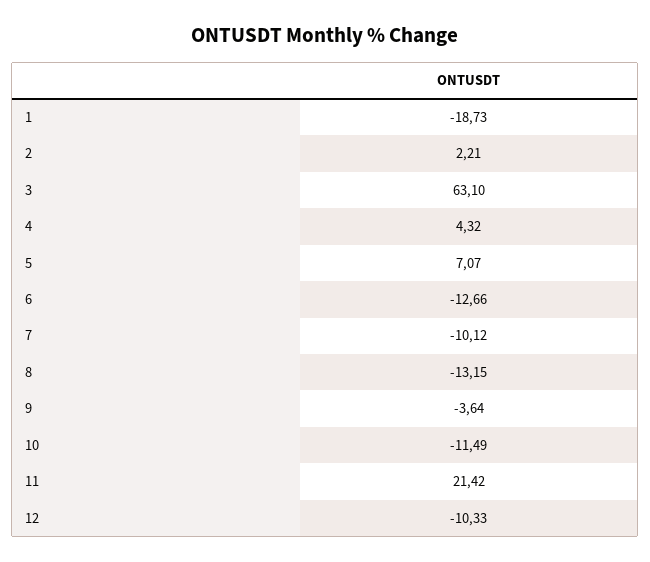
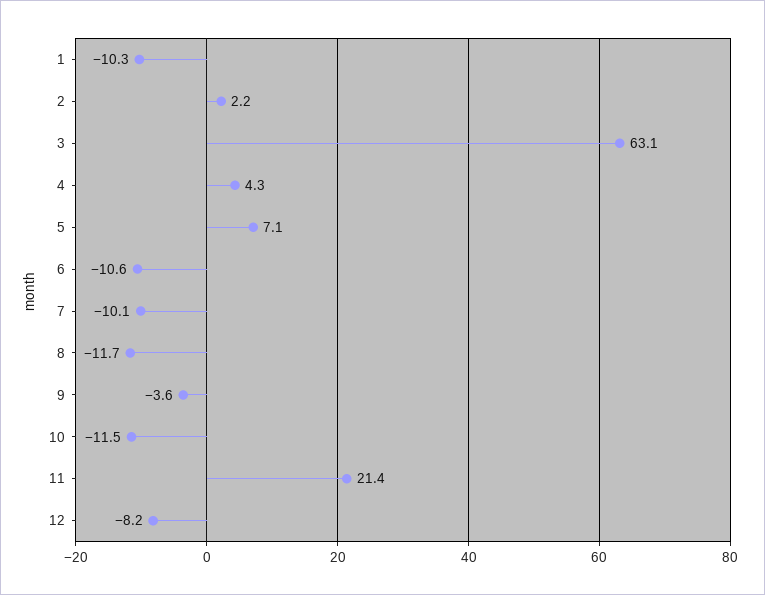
  {
-   "1": -18.73,
+   "1": -10.3,
    "2": 2.21,
    "3": 63.1,
    "4": 4.32,
    "5": 7.07,
-   "6": -12.66,
+   "6": -10.6,
    "7": -10.12,
-   "8": -13.15,
+   "8": -11.7,
    "9": -3.64,
    "10": -11.49,
    "11": 21.42,
-   "12": -10.33
+   "12": -8.2
  }

